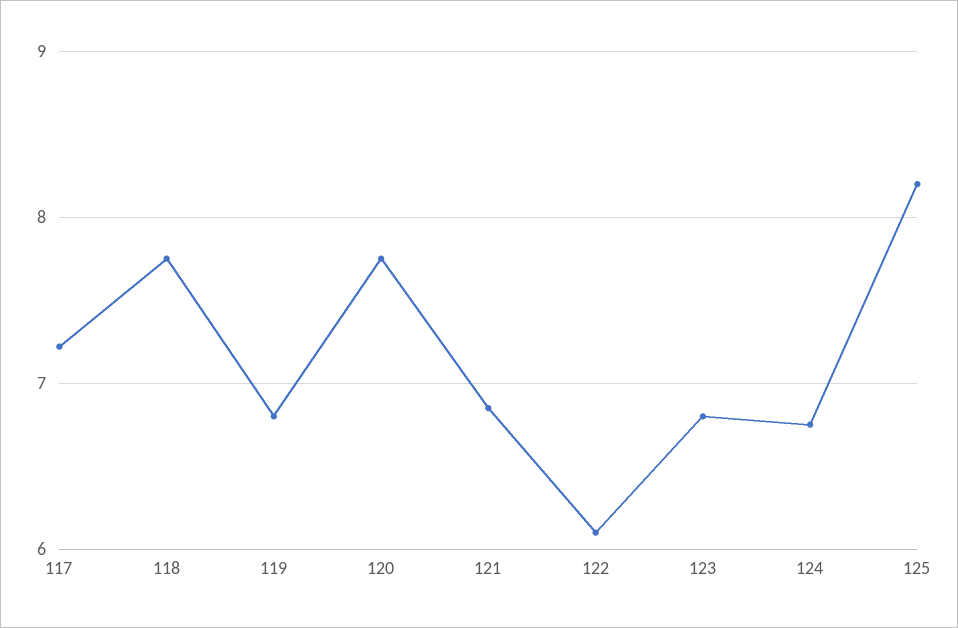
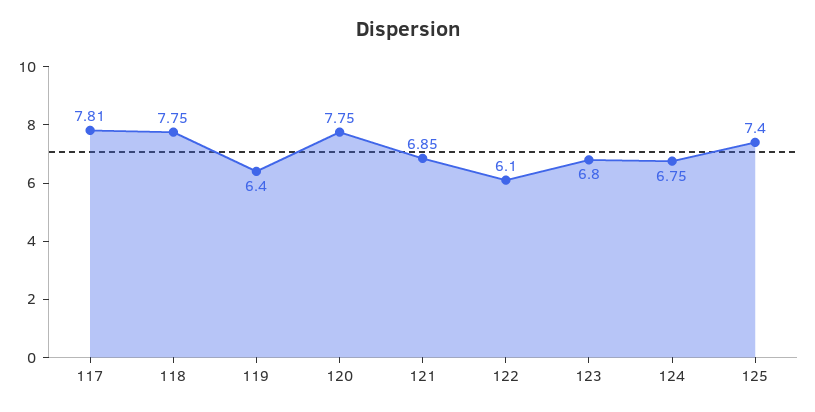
  {
-   "117": 7.2,
+   "117": 7.81,
    "118": 7.75,
-   "119": 6.8,
+   "119": 6.4,
    "120": 7.75,
    "121": 6.85,
    "122": 6.1,
    "123": 6.8,
    "124": 6.75,
-   "125": 8.2
+   "125": 7.4
  }

